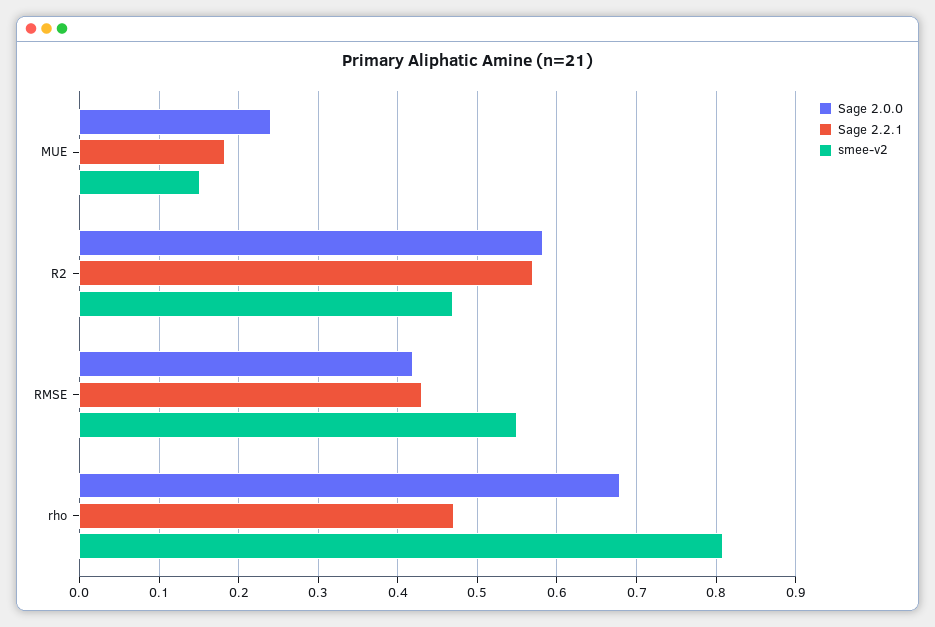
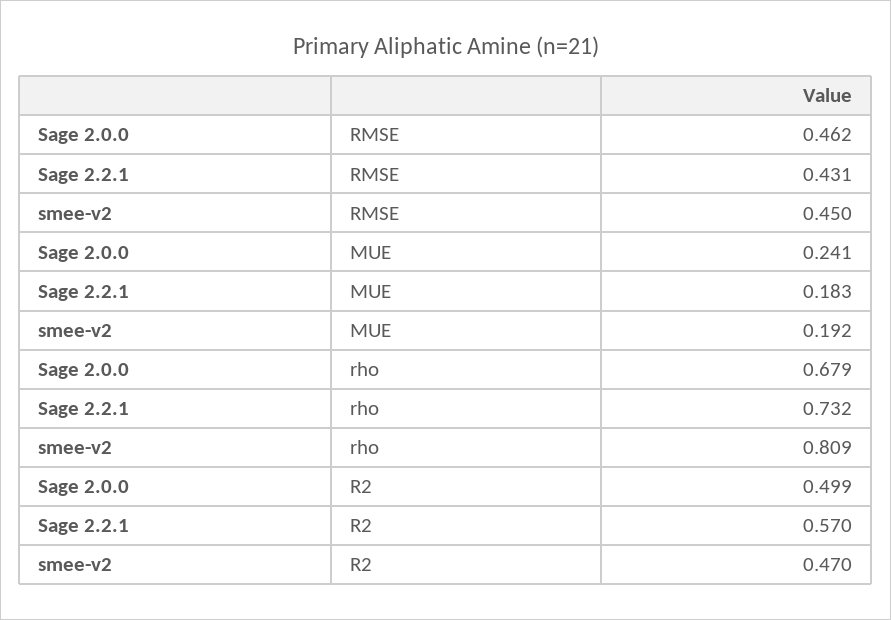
  {
    "Sage 2.0.0": {
      "MUE": 0.241,
-     "R2": 0.58,
+     "R2": 0.499,
-     "RMSE": 0.42,
+     "RMSE": 0.462,
      "rho": 0.679
    },
    "Sage 2.2.1": {
      "MUE": 0.183,
      "R2": 0.57,
      "RMSE": 0.431,
-     "rho": 0.47
+     "rho": 0.732
    },
    "smee-v2": {
-     "MUE": 0.15,
+     "MUE": 0.192,
      "R2": 0.47,
-     "RMSE": 0.55,
+     "RMSE": 0.45,
      "rho": 0.809
    }
  }

